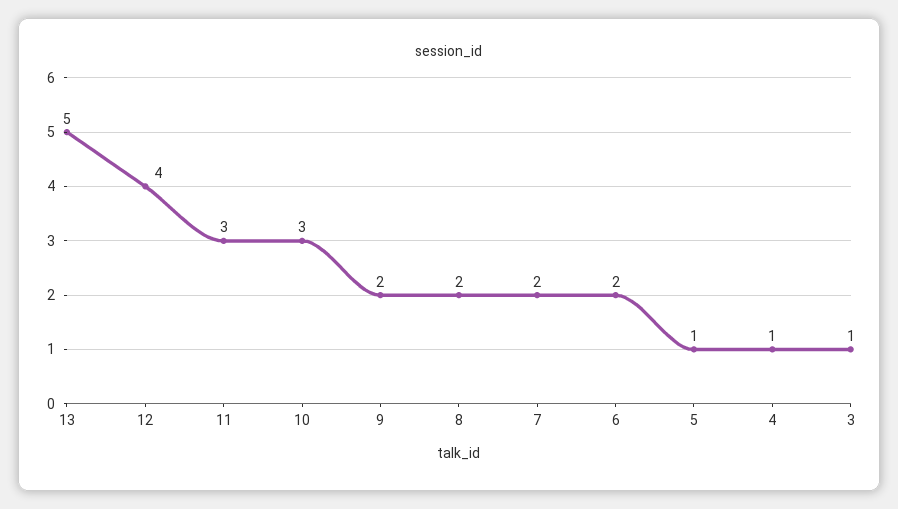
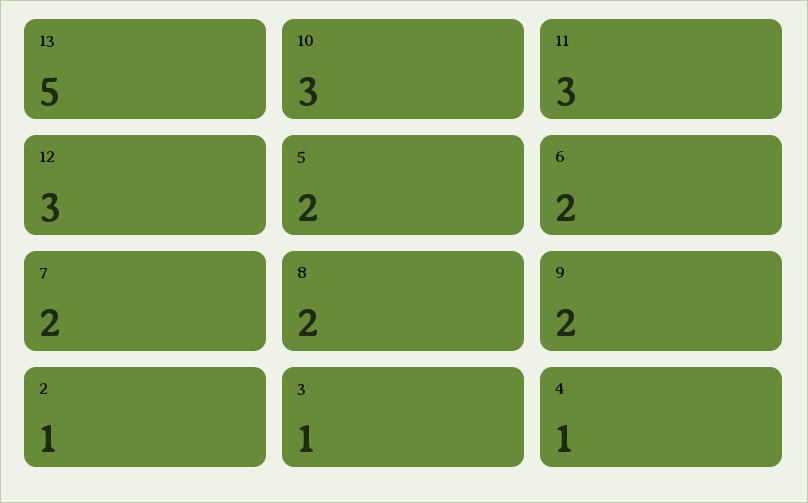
  {
    "13": 5,
-   "12": 4,
+   "12": 3,
    "11": 3,
    "10": 3,
    "9": 2,
    "8": 2,
    "7": 2,
    "6": 2,
-   "5": 1,
+   "5": 2,
    "4": 1,
-   "3": 1
+   "3": 1,
+   "2": 1
  }

